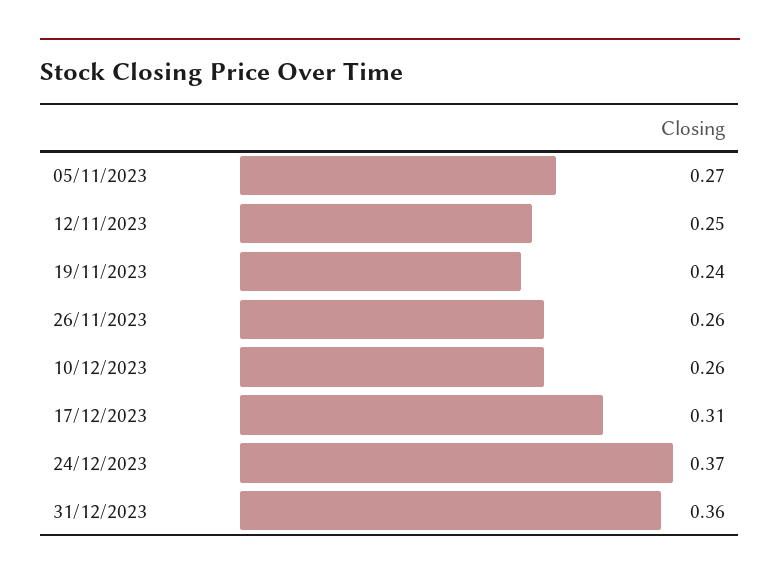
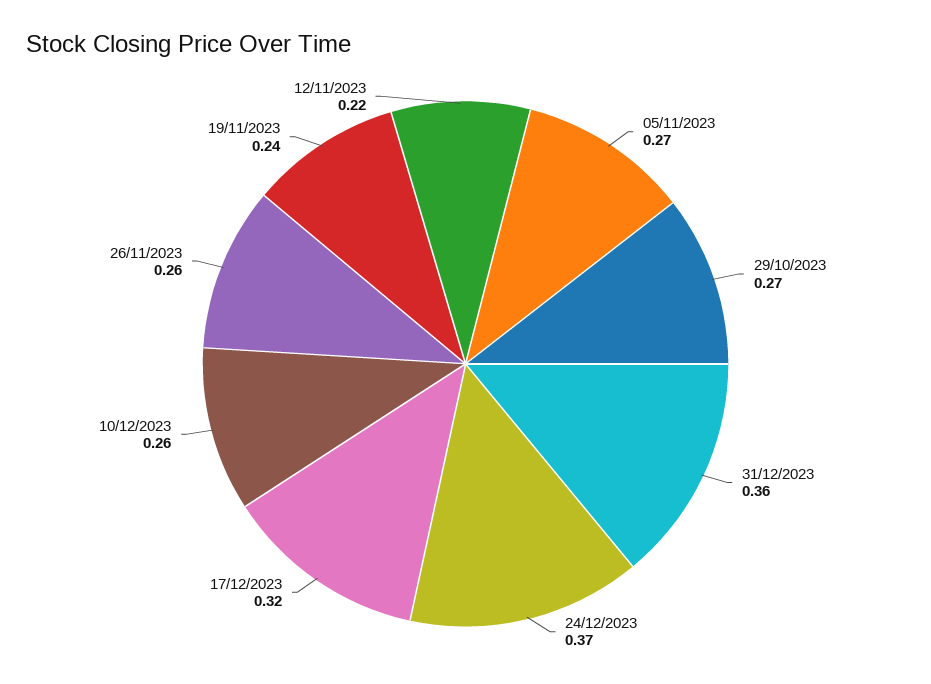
  {
    "05/11/2023": 0.27,
-   "12/11/2023": 0.25,
+   "12/11/2023": 0.22,
    "19/11/2023": 0.24,
    "26/11/2023": 0.26,
    "10/12/2023": 0.26,
-   "17/12/2023": 0.31,
+   "17/12/2023": 0.32,
    "24/12/2023": 0.37,
-   "31/12/2023": 0.36
+   "31/12/2023": 0.36,
+   "29/10/2023": 0.27
  }

